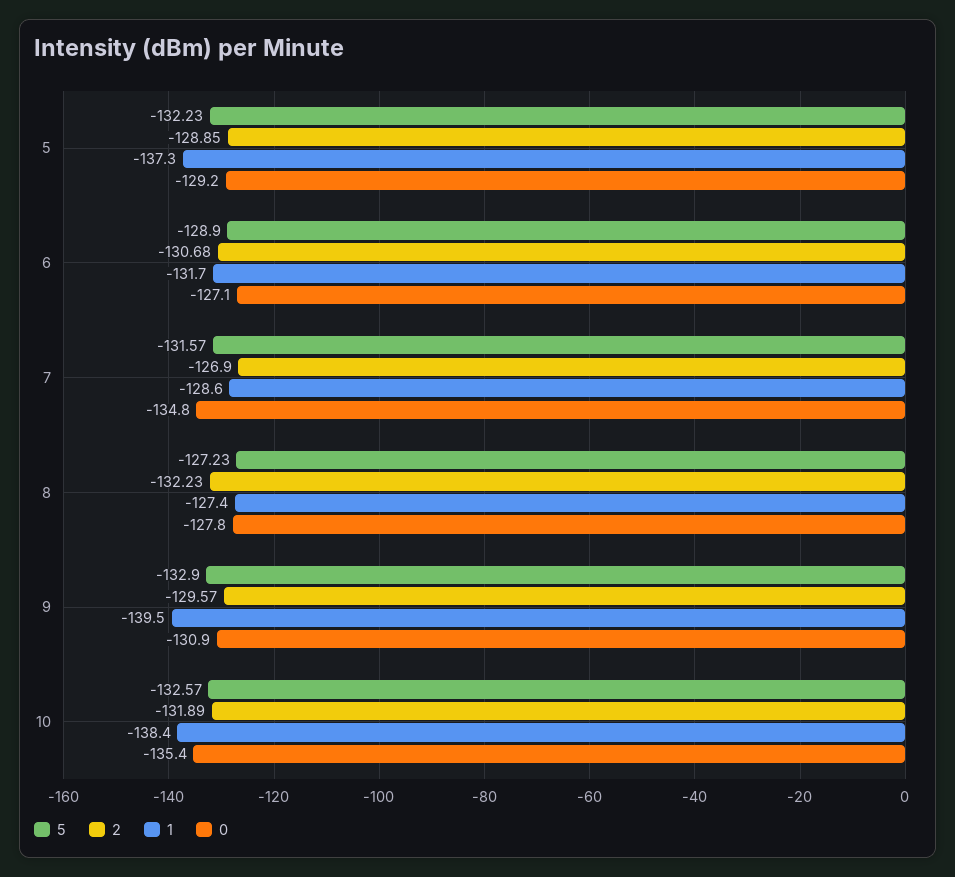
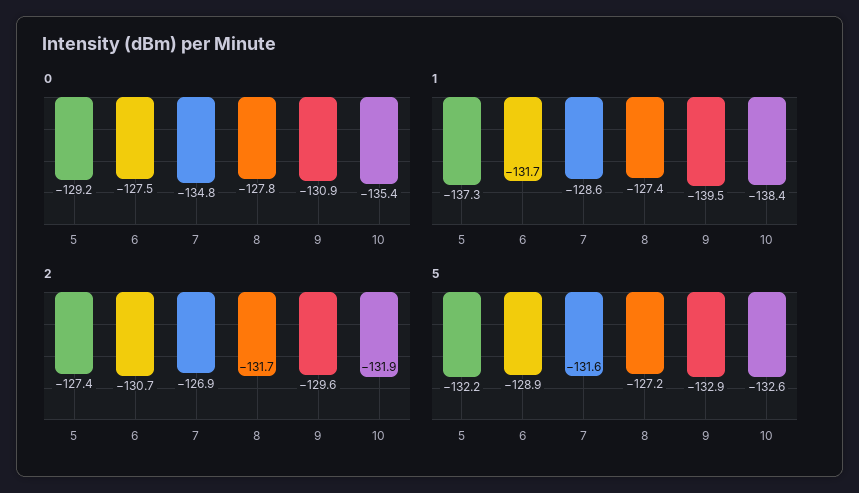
  {
    "5": {
      "5": -132.23,
      "6": -128.9,
      "7": -131.57,
      "8": -127.23,
      "9": -132.9,
      "10": -132.57
    },
    "2": {
-     "5": -128.85,
+     "5": -127.4,
      "6": -130.68,
      "7": -126.9,
-     "8": -132.23,
+     "8": -131.7,
      "9": -129.57,
      "10": -131.89
    },
    "1": {
      "5": -137.3,
      "6": -131.7,
      "7": -128.6,
      "8": -127.4,
      "9": -139.5,
      "10": -138.4
    },
    "0": {
      "5": -129.2,
-     "6": -127.1,
+     "6": -127.5,
      "7": -134.8,
      "8": -127.8,
      "9": -130.9,
      "10": -135.4
    }
  }

